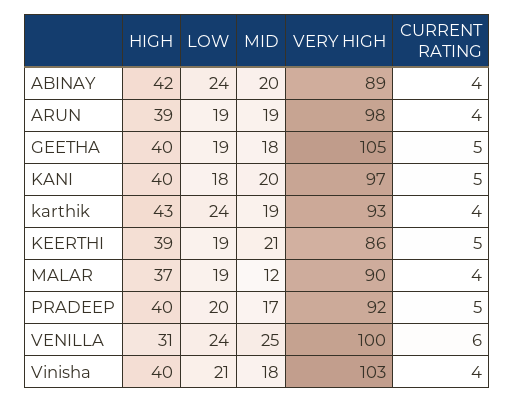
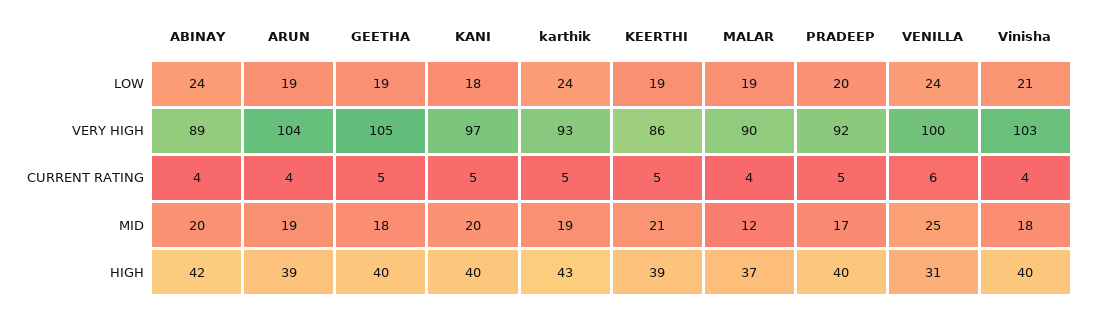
  {
    "HIGH": {
      "ABINAY": 42,
      "ARUN": 39,
      "GEETHA": 40,
      "KANI": 40,
      "karthik": 43,
      "KEERTHI": 39,
      "MALAR": 37,
      "PRADEEP": 40,
      "VENILLA": 31,
      "Vinisha": 40
    },
    "LOW": {
      "ABINAY": 24,
      "ARUN": 19,
      "GEETHA": 19,
      "KANI": 18,
      "karthik": 24,
      "KEERTHI": 19,
      "MALAR": 19,
      "PRADEEP": 20,
      "VENILLA": 24,
      "Vinisha": 21
    },
    "MID": {
      "ABINAY": 20,
      "ARUN": 19,
      "GEETHA": 18,
      "KANI": 20,
      "karthik": 19,
      "KEERTHI": 21,
      "MALAR": 12,
      "PRADEEP": 17,
      "VENILLA": 25,
      "Vinisha": 18
    },
    "VERY HIGH": {
      "ABINAY": 89,
-     "ARUN": 98,
+     "ARUN": 104,
      "GEETHA": 105,
      "KANI": 97,
      "karthik": 93,
      "KEERTHI": 86,
      "MALAR": 90,
      "PRADEEP": 92,
      "VENILLA": 100,
      "Vinisha": 103
    },
    "CURRENT RATING": {
      "ABINAY": 4,
      "ARUN": 4,
      "GEETHA": 5,
      "KANI": 5,
-     "karthik": 4,
+     "karthik": 5,
      "KEERTHI": 5,
      "MALAR": 4,
      "PRADEEP": 5,
      "VENILLA": 6,
      "Vinisha": 4
    }
  }

